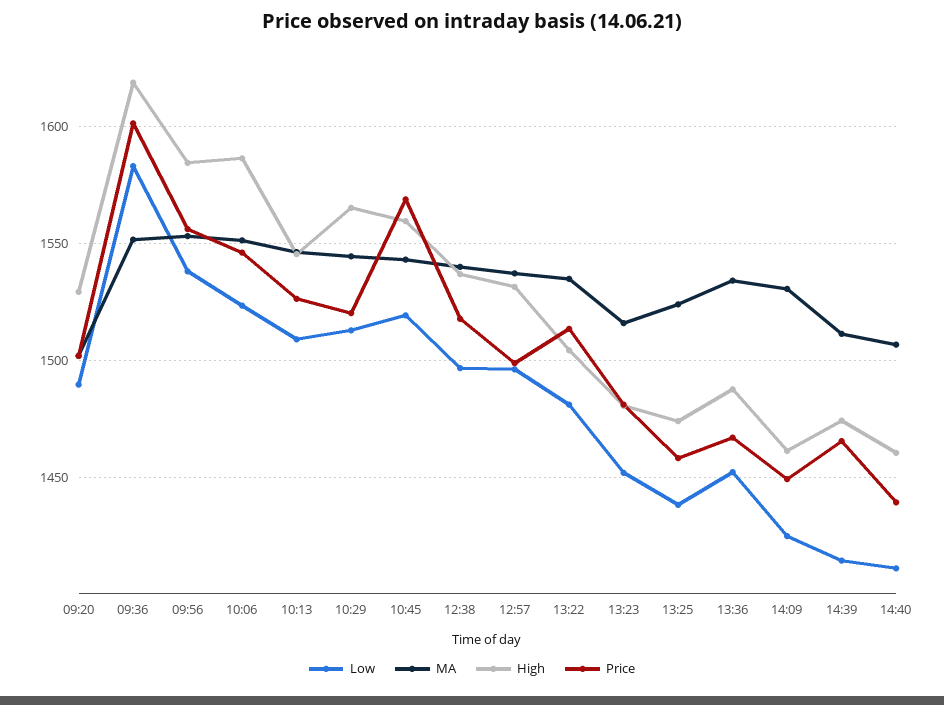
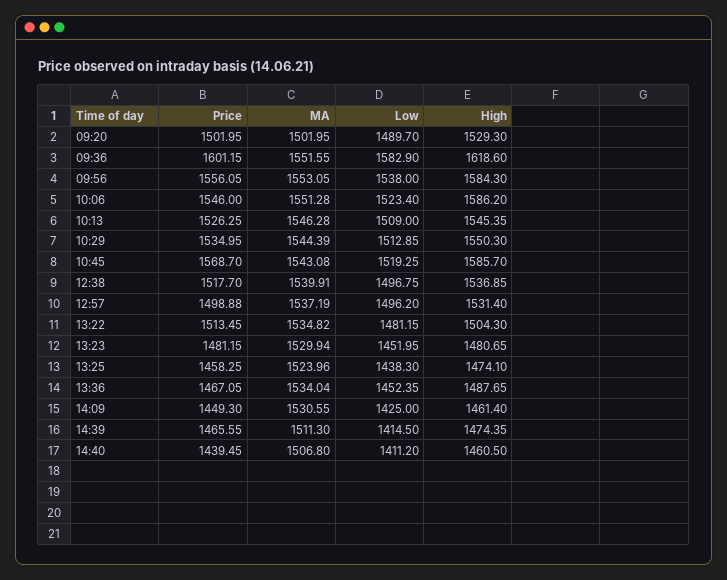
  {
    "Low": {
      "09:20": 1489.7,
      "09:36": 1582.9,
      "09:56": 1538,
      "10:06": 1523.4,
      "10:13": 1509,
      "10:29": 1512.85,
      "10:45": 1519.25,
      "12:38": 1496.75,
      "12:57": 1496.2,
      "13:22": 1481.15,
      "13:23": 1451.95,
      "13:25": 1438.3,
      "13:36": 1452.35,
      "14:09": 1425,
      "14:39": 1414.5,
      "14:40": 1411.2
    },
    "MA": {
      "09:20": 1501.95,
      "09:36": 1551.55,
      "09:56": 1553.05,
      "10:06": 1551.28,
      "10:13": 1546.28,
      "10:29": 1544.39,
      "10:45": 1543.08,
      "12:38": 1539.91,
      "12:57": 1537.19,
      "13:22": 1534.82,
-     "13:23": 1515,
+     "13:23": 1529.94,
      "13:25": 1523.96,
      "13:36": 1534.04,
      "14:09": 1530.55,
      "14:39": 1511.3,
      "14:40": 1506.8
    },
    "High": {
      "09:20": 1529.3,
      "09:36": 1618.6,
      "09:56": 1584.3,
      "10:06": 1586.2,
      "10:13": 1545.35,
-     "10:29": 1565,
+     "10:29": 1550.3,
-     "10:45": 1560,
+     "10:45": 1585.7,
      "12:38": 1536.85,
      "12:57": 1531.4,
      "13:22": 1504.3,
      "13:23": 1480.65,
      "13:25": 1474.1,
      "13:36": 1487.65,
      "14:09": 1461.4,
      "14:39": 1474.35,
      "14:40": 1460.5
    },
    "Price": {
      "09:20": 1501.95,
      "09:36": 1601.15,
      "09:56": 1556.05,
      "10:06": 1546,
      "10:13": 1526.25,
-     "10:29": 1520,
+     "10:29": 1534.95,
      "10:45": 1568.7,
      "12:38": 1517.7,
      "12:57": 1498.88,
      "13:22": 1513.45,
      "13:23": 1481.15,
      "13:25": 1458.25,
      "13:36": 1467.05,
      "14:09": 1449.3,
      "14:39": 1465.55,
      "14:40": 1439.45
    }
  }

